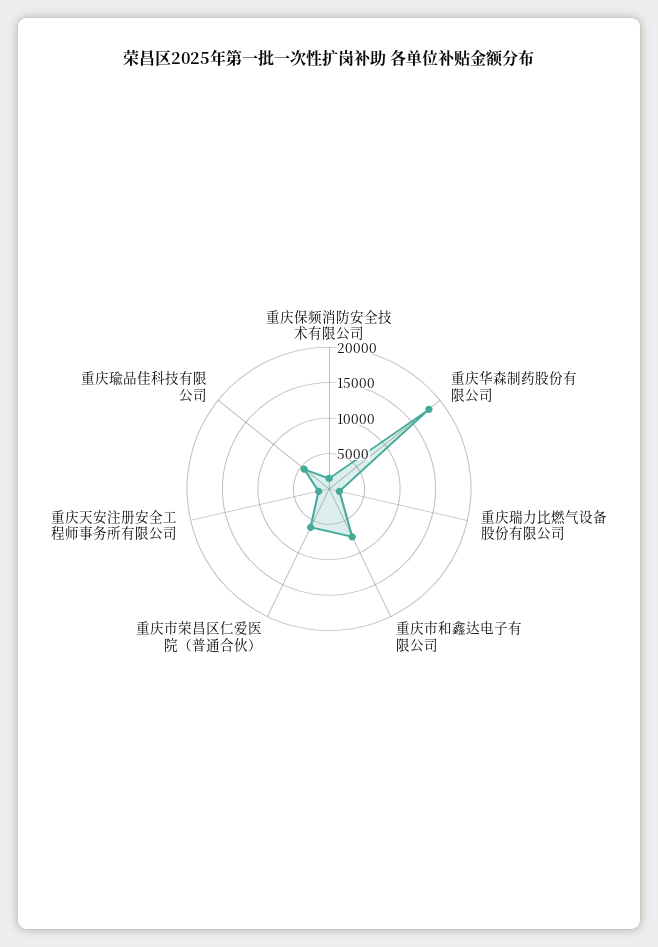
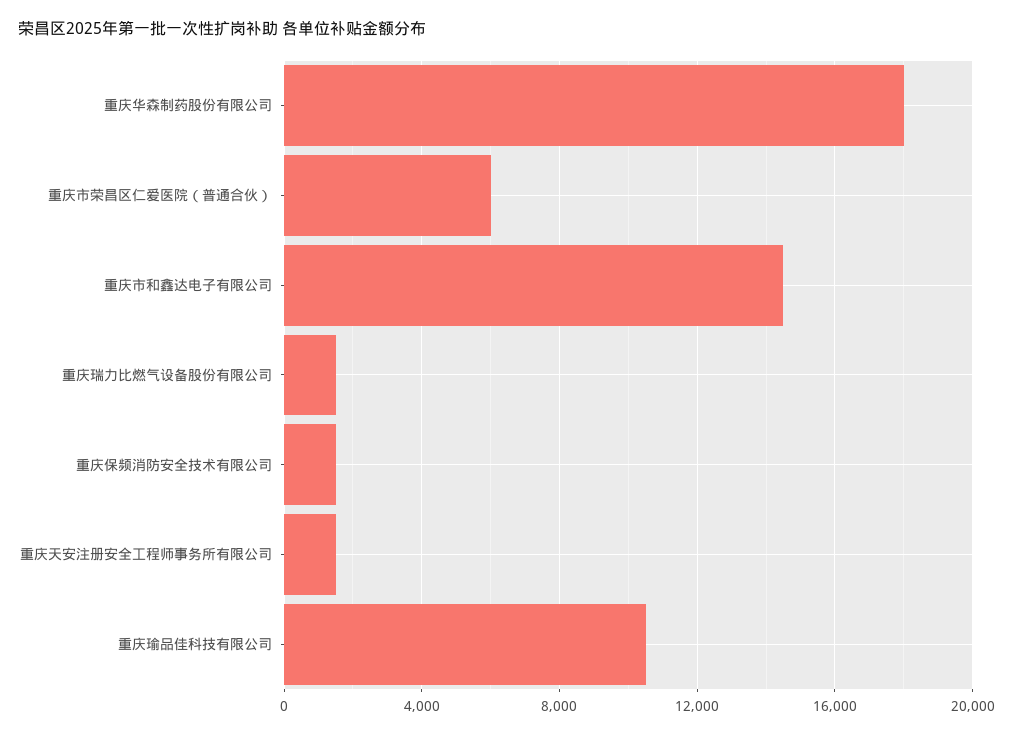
  {
    "重庆保频消防安全技术有限公司": 1500,
    "重庆华森制药股份有限公司": 18000,
    "重庆瑞力比燃气设备股份有限公司": 1500,
-   "重庆市和鑫达电子有限公司": 7500,
+   "重庆市和鑫达电子有限公司": 14500,
    "重庆市荣昌区仁爱医院（普通合伙）": 6000,
    "重庆天安注册安全工程师事务所有限公司": 1500,
-   "重庆瑜品佳科技有限公司": 5000
+   "重庆瑜品佳科技有限公司": 10500
  }

